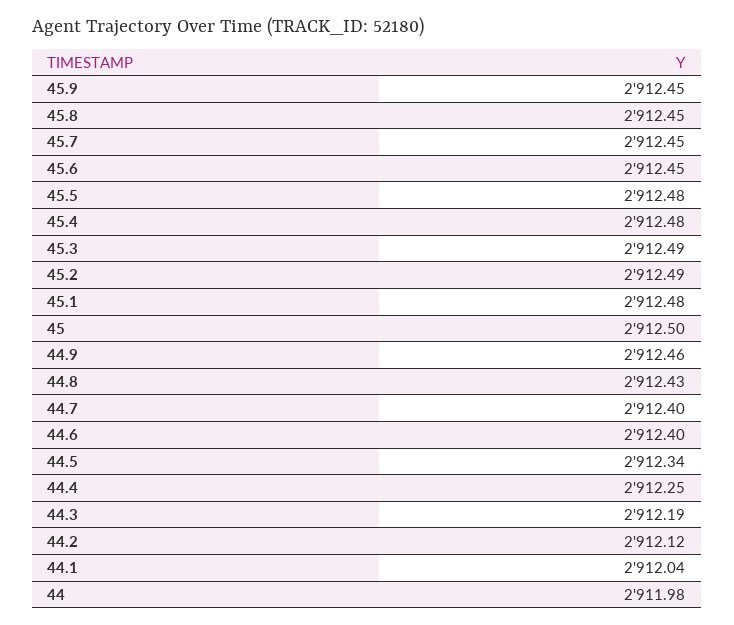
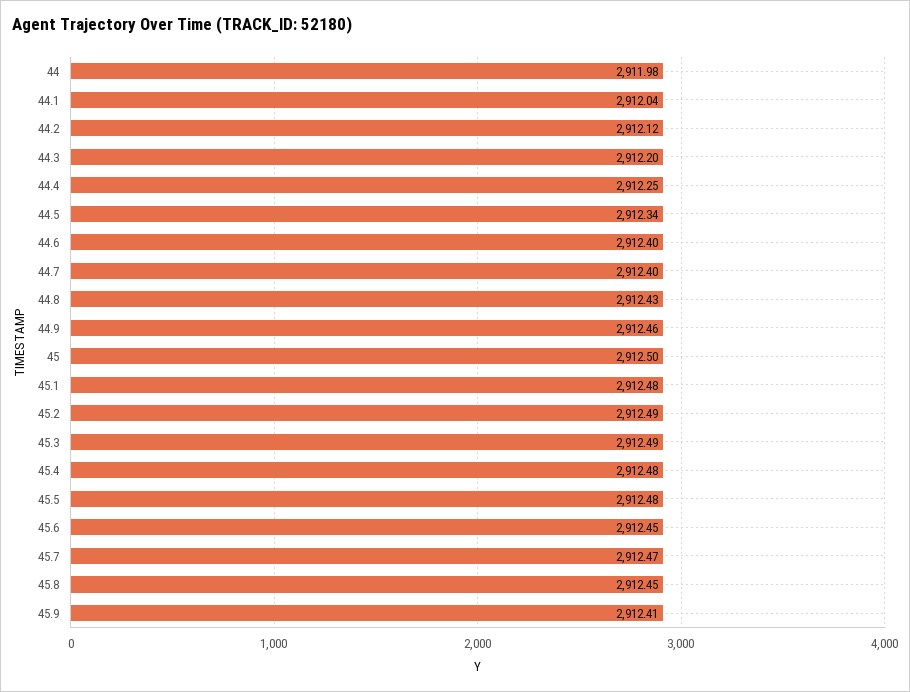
  {
-   "45.9": 2912.45,
+   "45.9": 2912.41,
    "45.8": 2912.45,
-   "45.7": 2912.45,
+   "45.7": 2912.47,
    "45.6": 2912.45,
    "45.5": 2912.48,
    "45.4": 2912.48,
    "45.3": 2912.49,
    "45.2": 2912.49,
    "45.1": 2912.48,
    "45": 2912.5,
    "44.9": 2912.46,
    "44.8": 2912.43,
    "44.7": 2912.4,
    "44.6": 2912.4,
    "44.5": 2912.34,
    "44.4": 2912.25,
-   "44.3": 2912.19,
+   "44.3": 2912.2,
    "44.2": 2912.12,
    "44.1": 2912.04,
    "44": 2911.98
  }

